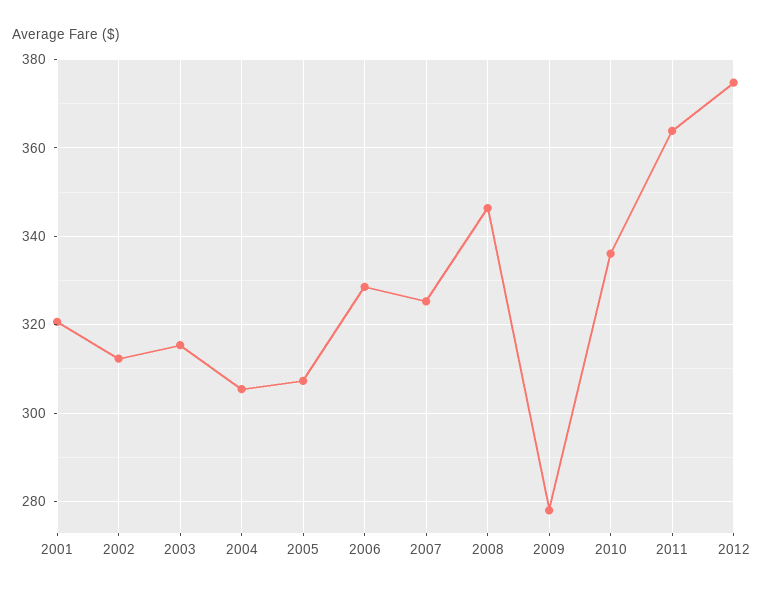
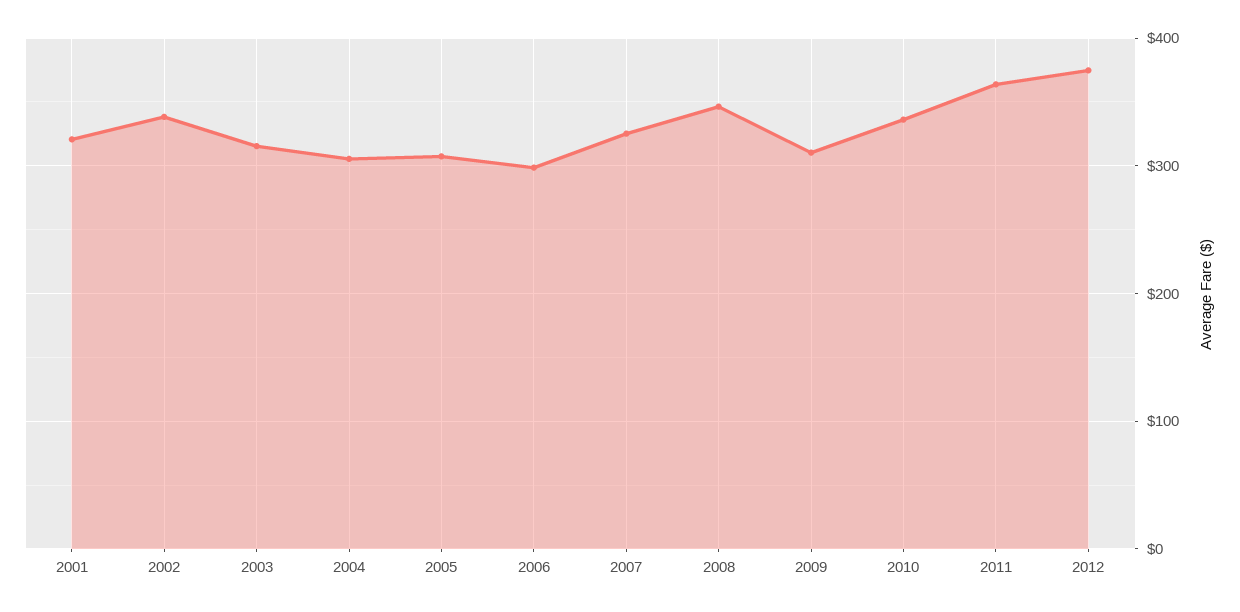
  {
    "2001": 320,
-   "2002": 312,
+   "2002": 340,
    "2003": 316,
    "2004": 306,
    "2005": 308,
-   "2006": 328,
+   "2006": 300,
    "2007": 326,
    "2008": 346,
-   "2009": 278,
+   "2009": 310,
    "2010": 336,
    "2011": 364,
    "2012": 374
  }

